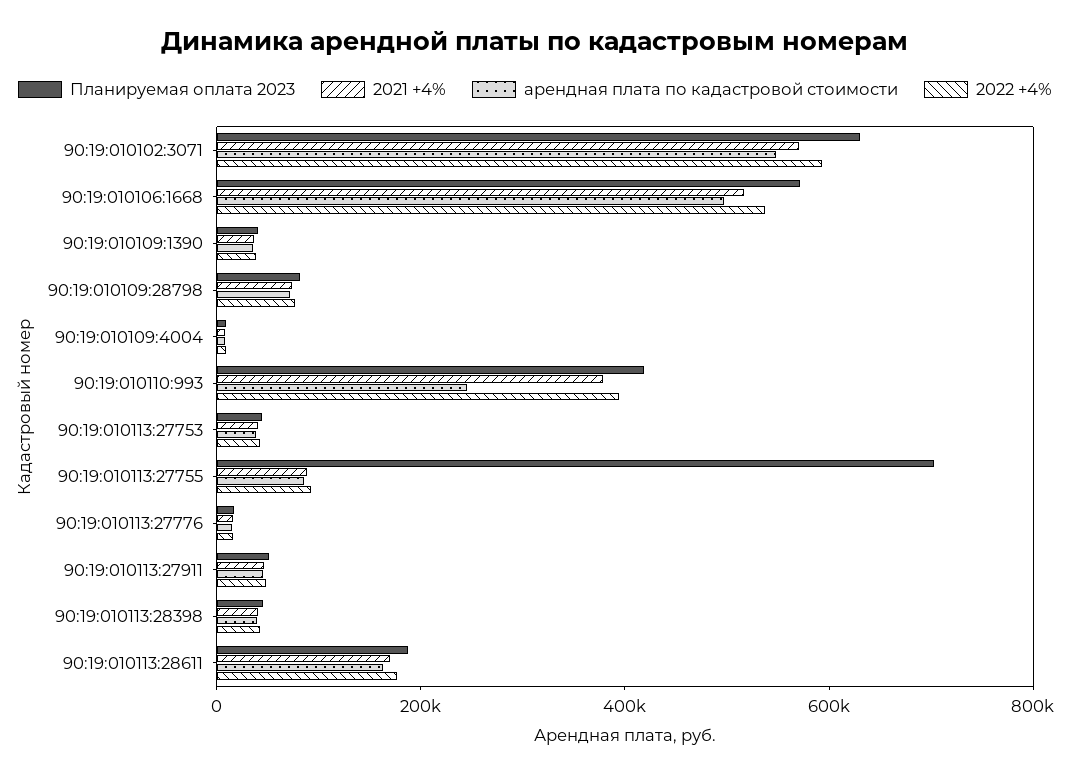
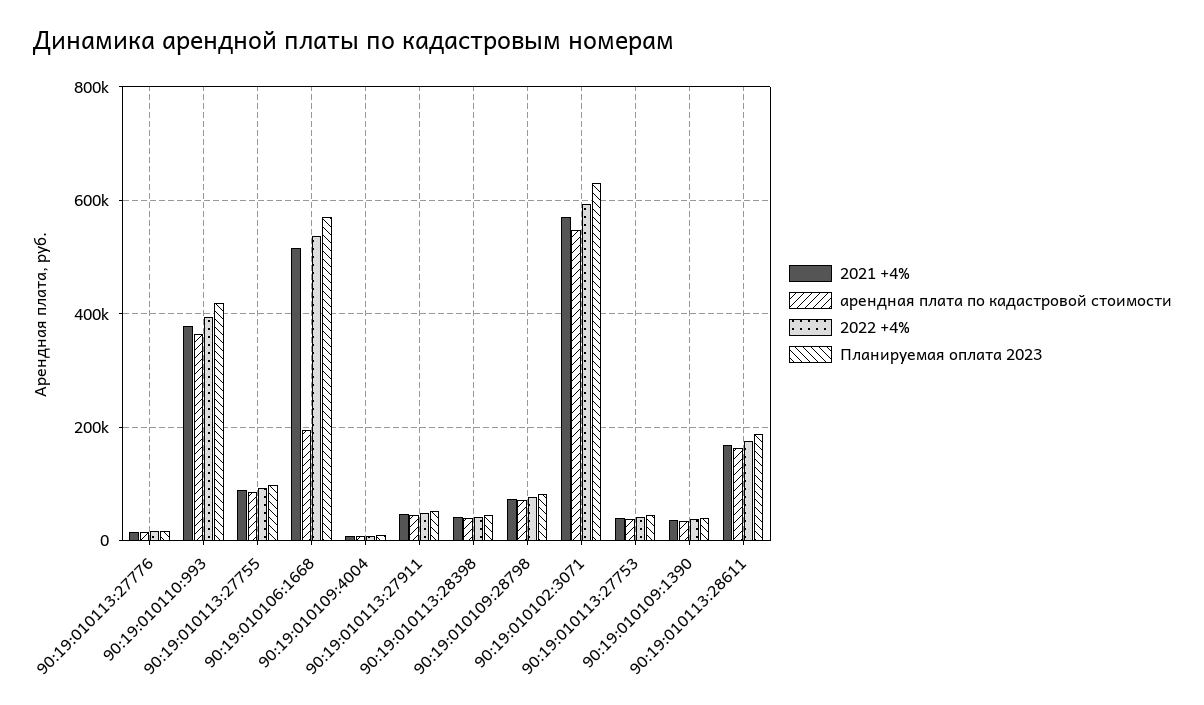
  {
    "Планируемая оплата 2023": {
      "90:19:010102:3071": 640000,
      "90:19:010106:1668": 580000,
      "90:19:010109:1390": 40000,
      "90:19:010109:28798": 80000,
      "90:19:010109:4004": 0,
      "90:19:010110:993": 420000,
      "90:19:010113:27753": 40000,
-     "90:19:010113:27755": 700000,
+     "90:19:010113:27755": 100000,
      "90:19:010113:27776": 20000,
      "90:19:010113:27911": 60000,
      "90:19:010113:28398": 40000,
      "90:19:010113:28611": 180000
    },
    "2021 +4%": {
      "90:19:010102:3071": 580000,
      "90:19:010106:1668": 520000,
      "90:19:010109:1390": 40000,
      "90:19:010109:28798": 80000,
      "90:19:010109:4004": 0,
      "90:19:010110:993": 380000,
      "90:19:010113:27753": 40000,
      "90:19:010113:27755": 80000,
      "90:19:010113:27776": 20000,
      "90:19:010113:27911": 40000,
      "90:19:010113:28398": 40000,
      "90:19:010113:28611": 160000
    },
    "арендная плата по кадастровой стоимости": {
      "90:19:010102:3071": 540000,
-     "90:19:010106:1668": 500000,
+     "90:19:010106:1668": 200000,
      "90:19:010109:1390": 40000,
      "90:19:010109:28798": 80000,
      "90:19:010109:4004": 0,
-     "90:19:010110:993": 250000,
+     "90:19:010110:993": 360000,
      "90:19:010113:27753": 40000,
      "90:19:010113:27755": 80000,
      "90:19:010113:27776": 20000,
      "90:19:010113:27911": 40000,
      "90:19:010113:28398": 40000,
      "90:19:010113:28611": 160000
    },
    "2022 +4%": {
      "90:19:010102:3071": 600000,
      "90:19:010106:1668": 540000,
      "90:19:010109:1390": 40000,
      "90:19:010109:28798": 80000,
      "90:19:010109:4004": 0,
      "90:19:010110:993": 400000,
      "90:19:010113:27753": 40000,
      "90:19:010113:27755": 100000,
      "90:19:010113:27776": 20000,
      "90:19:010113:27911": 40000,
      "90:19:010113:28398": 40000,
      "90:19:010113:28611": 180000
    }
  }

